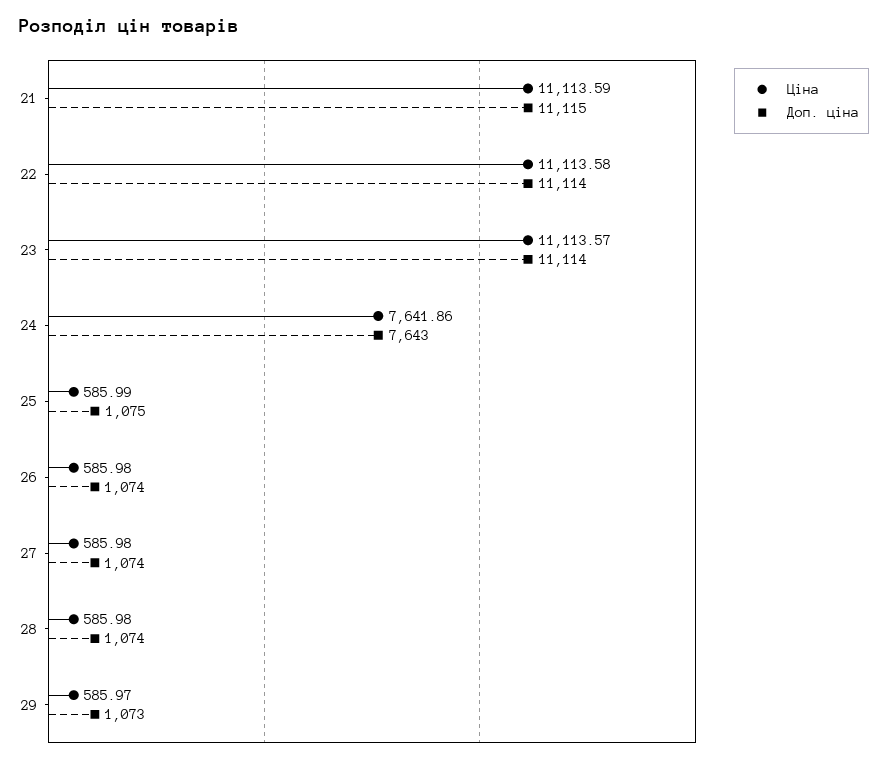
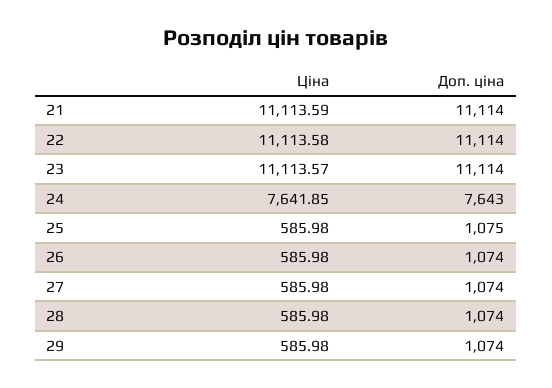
  {
    "Ціна": {
      "21": 11113.59,
      "22": 11113.58,
      "23": 11113.57,
-     "24": 7641.86,
+     "24": 7641.85,
-     "25": 585.99,
+     "25": 585.98,
      "26": 585.98,
      "27": 585.98,
      "28": 585.98,
-     "29": 585.97
+     "29": 585.98
    },
    "Доп. ціна": {
-     "21": 11115,
+     "21": 11114,
      "22": 11114,
      "23": 11114,
      "24": 7643,
      "25": 1075,
      "26": 1074,
      "27": 1074,
      "28": 1074,
-     "29": 1073
+     "29": 1074
    }
  }

